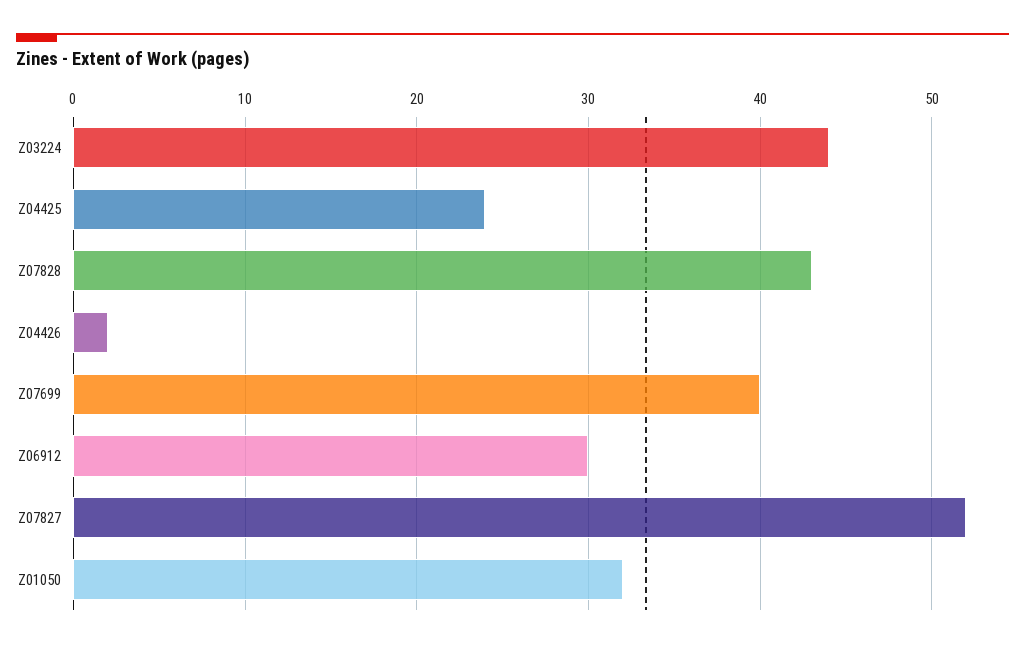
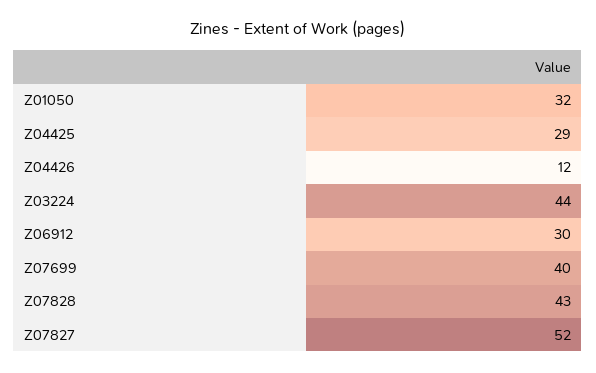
  {
    "Z03224": 44,
-   "Z04425": 24,
+   "Z04425": 29,
    "Z07828": 43,
-   "Z04426": 2,
+   "Z04426": 12,
    "Z07699": 40,
    "Z06912": 30,
    "Z07827": 52,
    "Z01050": 32
  }

